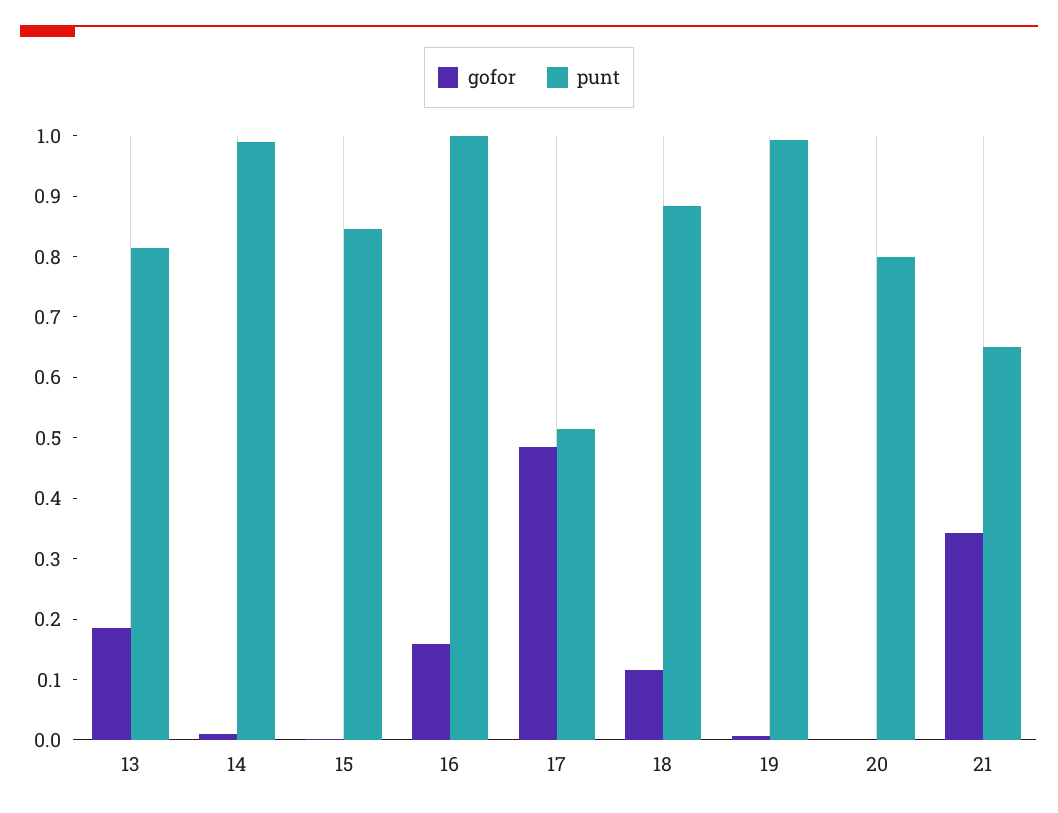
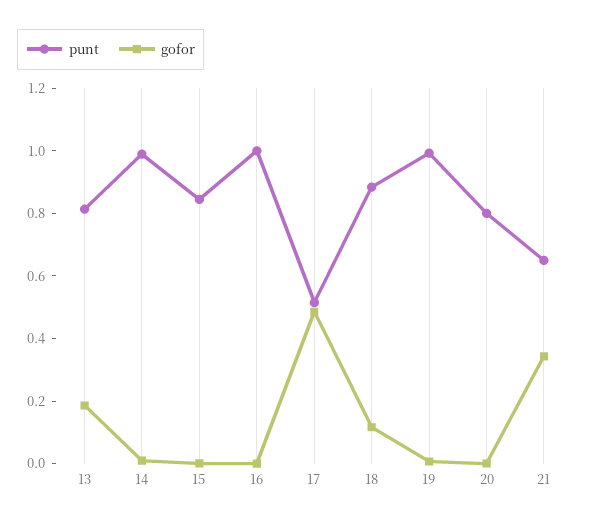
  {
    "gofor": {
      "13": 0.18,
      "14": 0.02,
      "15": 0,
-     "16": 0.16,
+     "16": 0,
      "17": 0.48,
      "18": 0.12,
      "19": 0,
      "20": 0,
      "21": 0.34
    },
    "punt": {
      "13": 0.82,
      "14": 1,
      "15": 0.84,
      "16": 1,
      "17": 0.52,
      "18": 0.88,
      "19": 1,
      "20": 0.8,
      "21": 0.66
    }
  }

